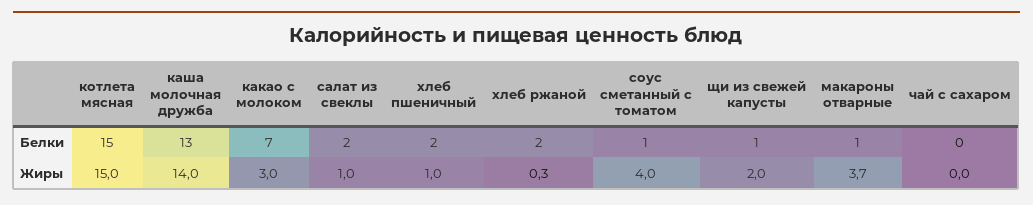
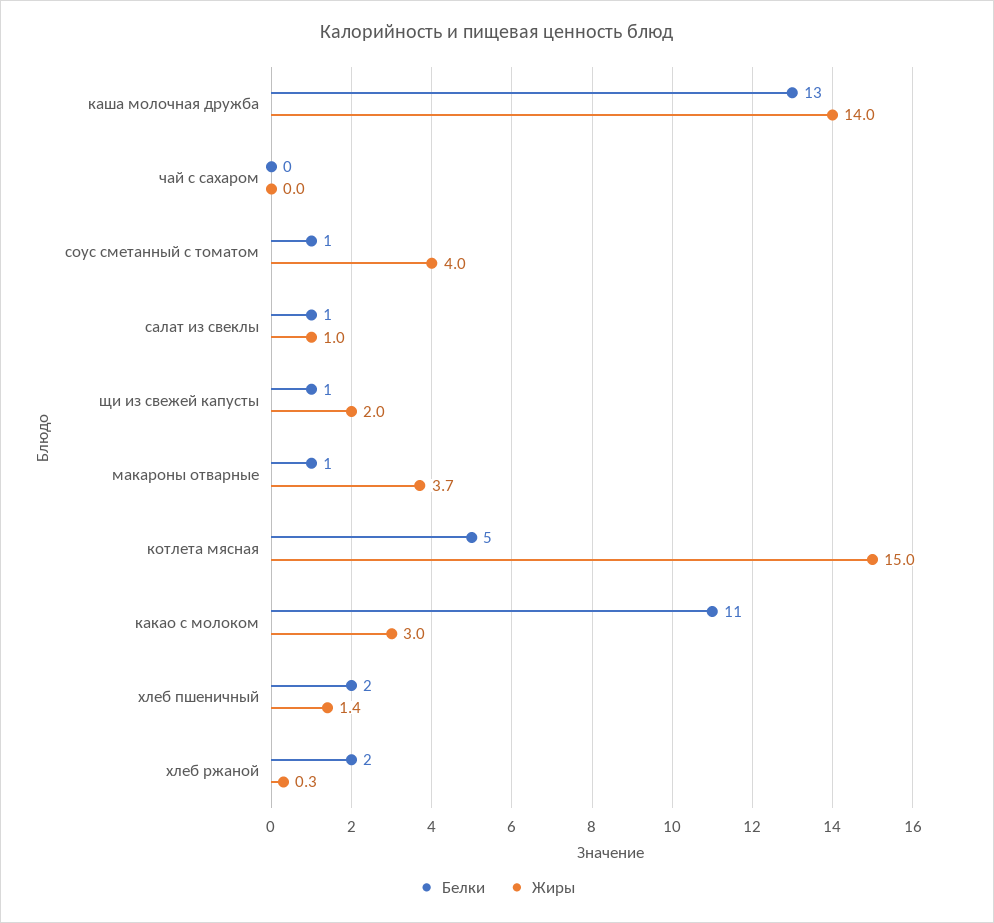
  {
    "Белки": {
-     "котлета мясная": 15,
+     "котлета мясная": 5,
      "каша молочная дружба": 13,
-     "какао с молоком": 7,
+     "какао с молоком": 11,
-     "салат из свеклы": 2,
+     "салат из свеклы": 1,
      "хлеб пшеничный": 2,
      "хлеб ржаной": 2,
      "соус сметанный с томатом": 1,
      "щи из свежей капусты": 1,
      "макароны отварные": 1,
      "чай с сахаром": 0
    },
    "Жиры": {
      "котлета мясная": 15,
      "каша молочная дружба": 14,
      "какао с молоком": 3,
      "салат из свеклы": 1,
-     "хлеб пшеничный": 1,
+     "хлеб пшеничный": 1.4,
      "хлеб ржаной": 0.3,
      "соус сметанный с томатом": 4,
      "щи из свежей капусты": 2,
      "макароны отварные": 3.7,
      "чай с сахаром": 0
    }
  }

